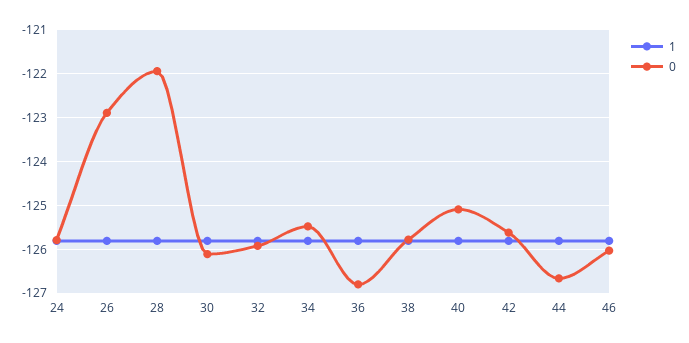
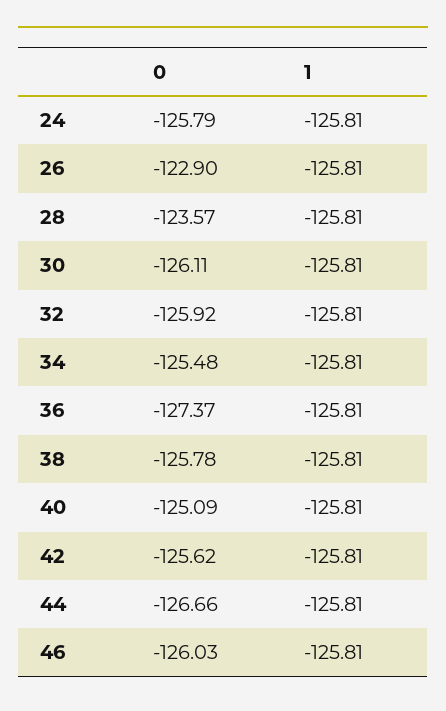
  {
    "1": {
      "24": -125.81,
      "26": -125.81,
      "28": -125.81,
      "30": -125.81,
      "32": -125.81,
      "34": -125.81,
      "36": -125.81,
      "38": -125.81,
      "40": -125.81,
      "42": -125.81,
      "44": -125.81,
      "46": -125.81
    },
    "0": {
      "24": -125.79,
      "26": -122.9,
-     "28": -122,
+     "28": -123.57,
      "30": -126.11,
      "32": -125.92,
      "34": -125.48,
-     "36": -126.8,
+     "36": -127.37,
      "38": -125.78,
      "40": -125.09,
      "42": -125.62,
      "44": -126.66,
      "46": -126.03
    }
  }

